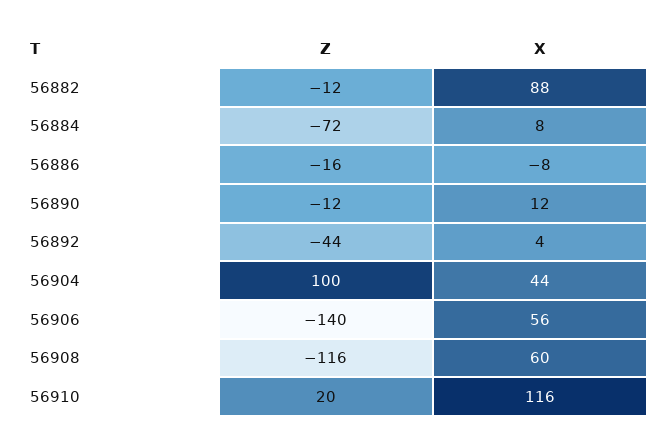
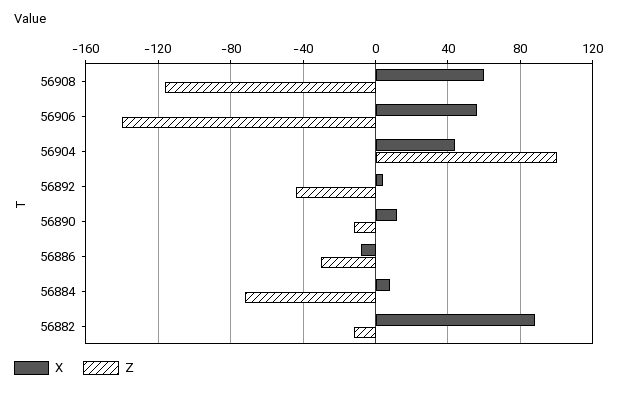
  {
    "Z": {
      "56882": -12,
      "56884": -72,
-     "56886": -16,
+     "56886": -30,
      "56890": -12,
      "56892": -44,
      "56904": 100,
      "56906": -140,
-     "56908": -116,
+     "56908": -116
-     "56910": 20
    },
    "X": {
      "56882": 88,
      "56884": 8,
      "56886": -8,
      "56890": 12,
      "56892": 4,
      "56904": 44,
      "56906": 56,
-     "56908": 60,
+     "56908": 60
-     "56910": 116
    }
  }

